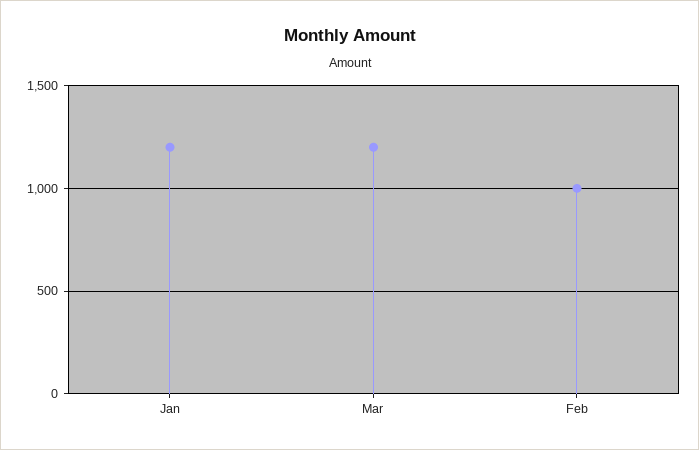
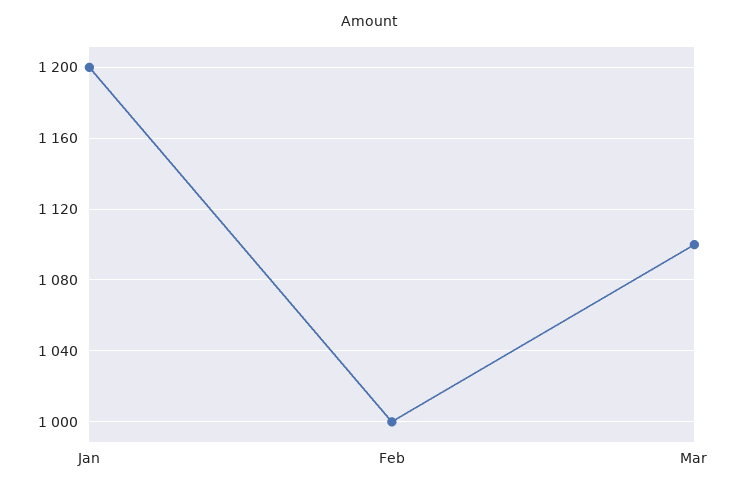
  {
    "Jan": 1200,
-   "Mar": 1200,
+   "Mar": 1100,
    "Feb": 1000
  }

